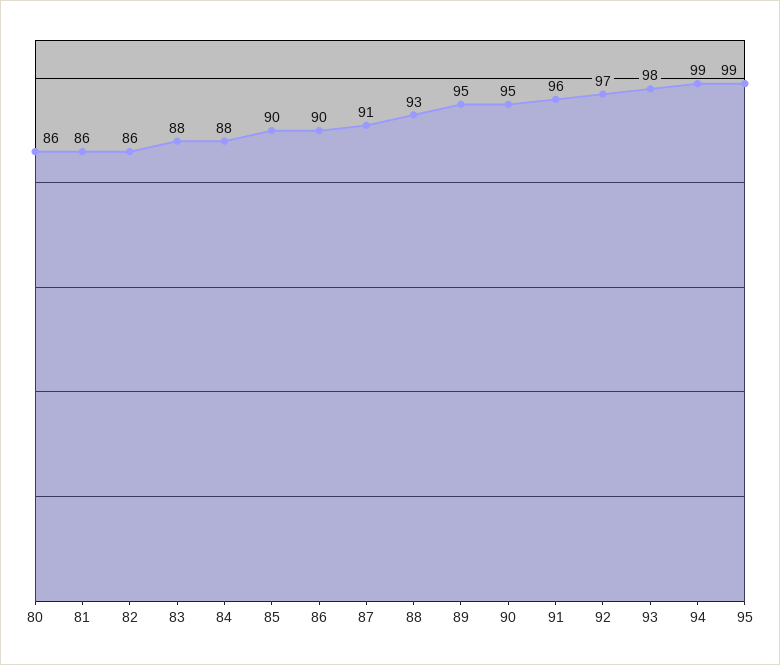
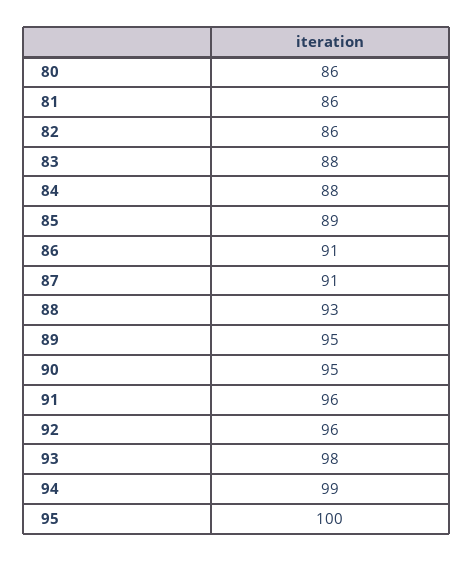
  {
    "80": 86,
    "81": 86,
    "82": 86,
    "83": 88,
    "84": 88,
-   "85": 90,
+   "85": 89,
-   "86": 90,
+   "86": 91,
    "87": 91,
    "88": 93,
    "89": 95,
    "90": 95,
    "91": 96,
-   "92": 97,
+   "92": 96,
    "93": 98,
    "94": 99,
-   "95": 99
+   "95": 100
  }

